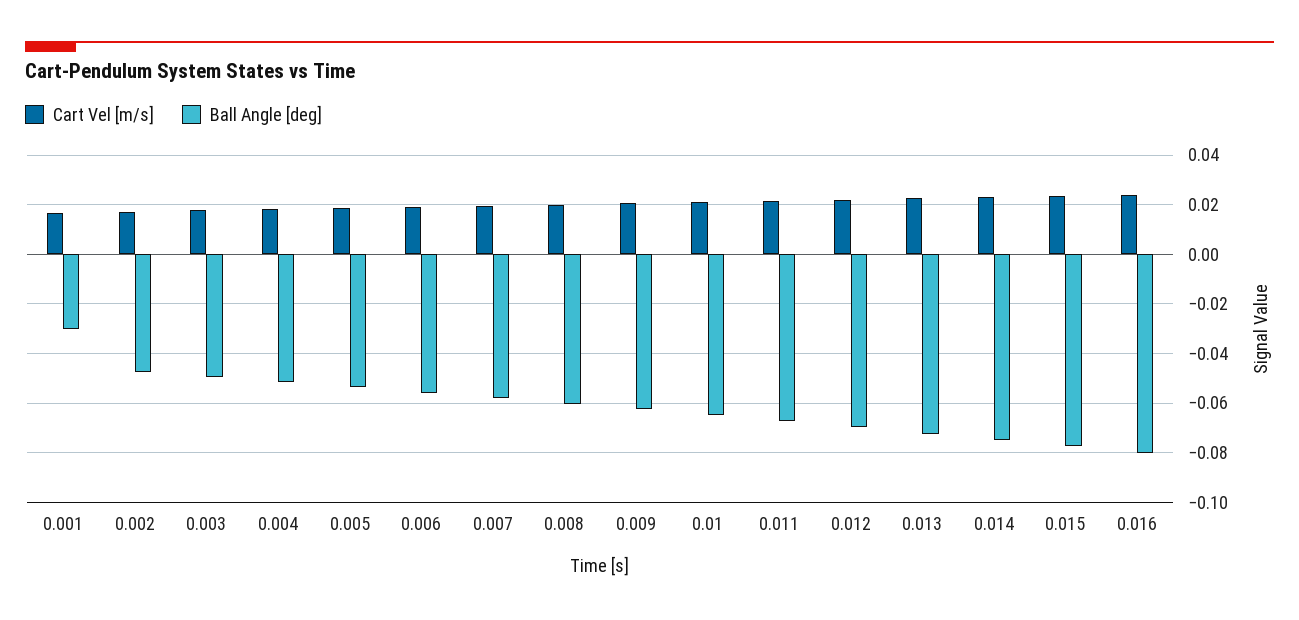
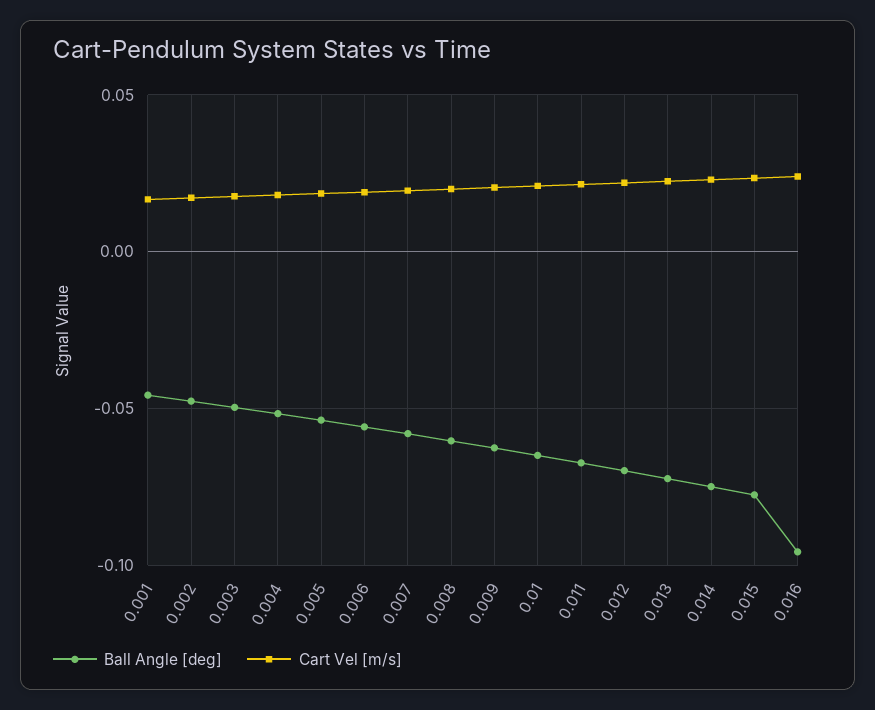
  {
    "Cart Vel [m/s]": {
      "0.001": 0.0175,
      "0.002": 0.0175,
      "0.003": 0.0175,
      "0.004": 0.0175,
      "0.005": 0.0175,
      "0.006": 0.02,
      "0.007": 0.02,
      "0.008": 0.02,
      "0.009": 0.02,
      "0.01": 0.02,
      "0.011": 0.0225,
      "0.012": 0.0225,
      "0.013": 0.0225,
      "0.014": 0.0225,
      "0.015": 0.0225,
      "0.016": 0.025
    },
    "Ball Angle [deg]": {
-     "0.001": -0.03,
+     "0.001": -0.045,
      "0.002": -0.0475,
      "0.003": -0.05,
      "0.004": -0.0525,
      "0.005": -0.0525,
      "0.006": -0.055,
      "0.007": -0.0575,
      "0.008": -0.06,
      "0.009": -0.0625,
      "0.01": -0.065,
      "0.011": -0.0675,
      "0.012": -0.07,
      "0.013": -0.0725,
      "0.014": -0.075,
      "0.015": -0.0775,
-     "0.016": -0.08
+     "0.016": -0.095
    }
  }

